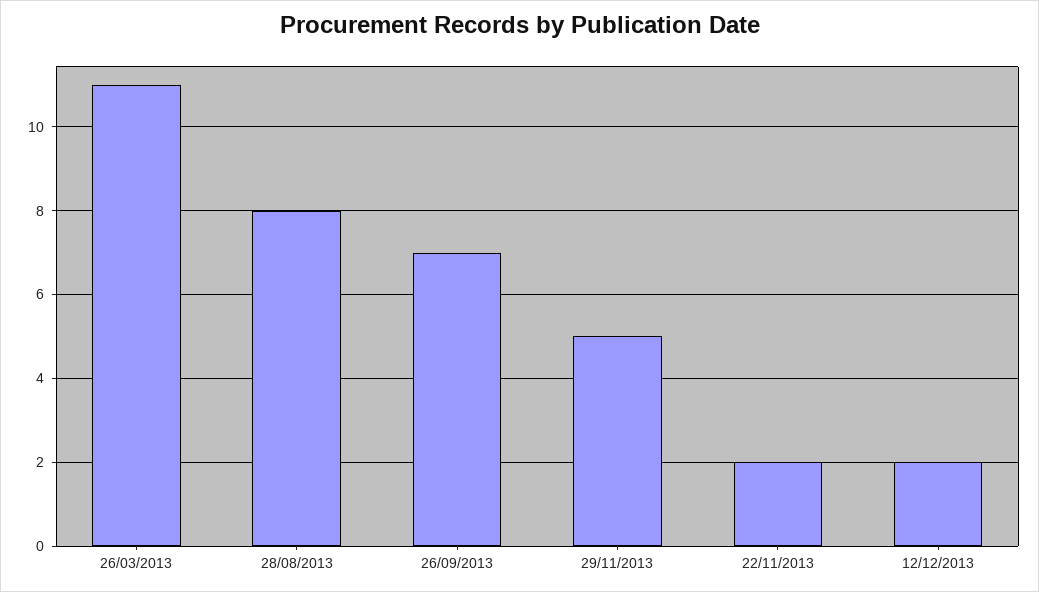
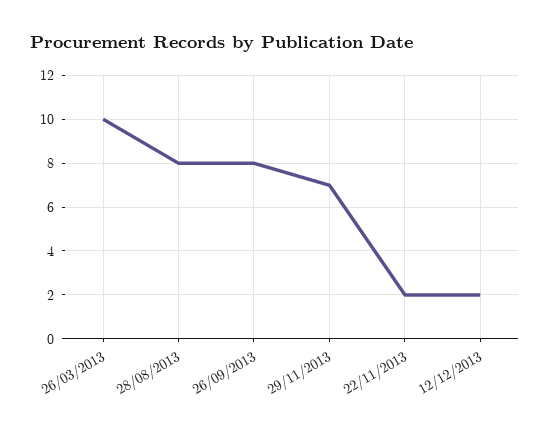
  {
-   "26/03/2013": 11,
+   "26/03/2013": 10,
    "28/08/2013": 8,
-   "26/09/2013": 7,
+   "26/09/2013": 8,
-   "29/11/2013": 5,
+   "29/11/2013": 7,
    "22/11/2013": 2,
    "12/12/2013": 2
  }

